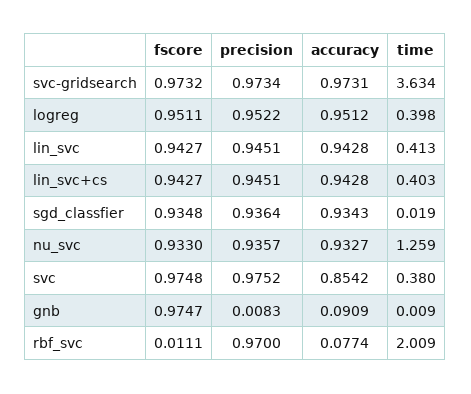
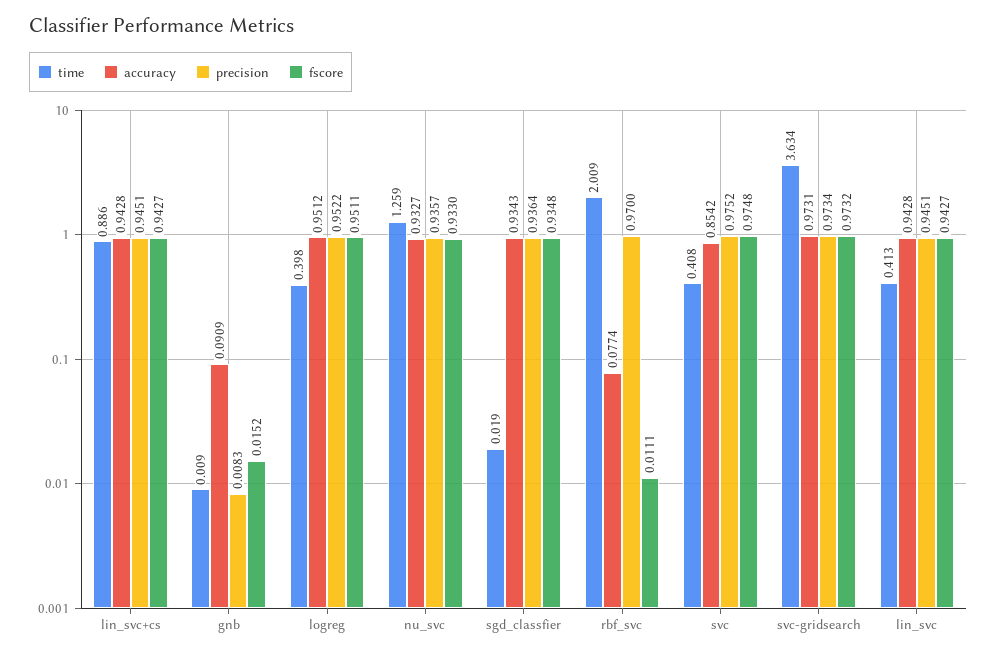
  {
    "fscore": {
      "svc-gridsearch": 0.9732,
      "logreg": 0.9511,
      "lin_svc": 0.9427,
      "lin_svc+cs": 0.9427,
      "sgd_classfier": 0.9348,
      "nu_svc": 0.933,
      "svc": 0.9748,
-     "gnb": 0.9747,
+     "gnb": 0.0152,
      "rbf_svc": 0.0111
    },
    "precision": {
      "svc-gridsearch": 0.9734,
      "logreg": 0.9522,
      "lin_svc": 0.9451,
      "lin_svc+cs": 0.9451,
      "sgd_classfier": 0.9364,
      "nu_svc": 0.9357,
      "svc": 0.9752,
      "gnb": 0.0083,
      "rbf_svc": 0.97
    },
    "accuracy": {
      "svc-gridsearch": 0.9731,
      "logreg": 0.9512,
      "lin_svc": 0.9428,
      "lin_svc+cs": 0.9428,
      "sgd_classfier": 0.9343,
      "nu_svc": 0.9327,
      "svc": 0.8542,
      "gnb": 0.0909,
      "rbf_svc": 0.0774
    },
    "time": {
      "svc-gridsearch": 3.634,
      "logreg": 0.398,
      "lin_svc": 0.413,
-     "lin_svc+cs": 0.403,
+     "lin_svc+cs": 0.886,
      "sgd_classfier": 0.019,
      "nu_svc": 1.259,
-     "svc": 0.38,
+     "svc": 0.408,
      "gnb": 0.009,
      "rbf_svc": 2.009
    }
  }

